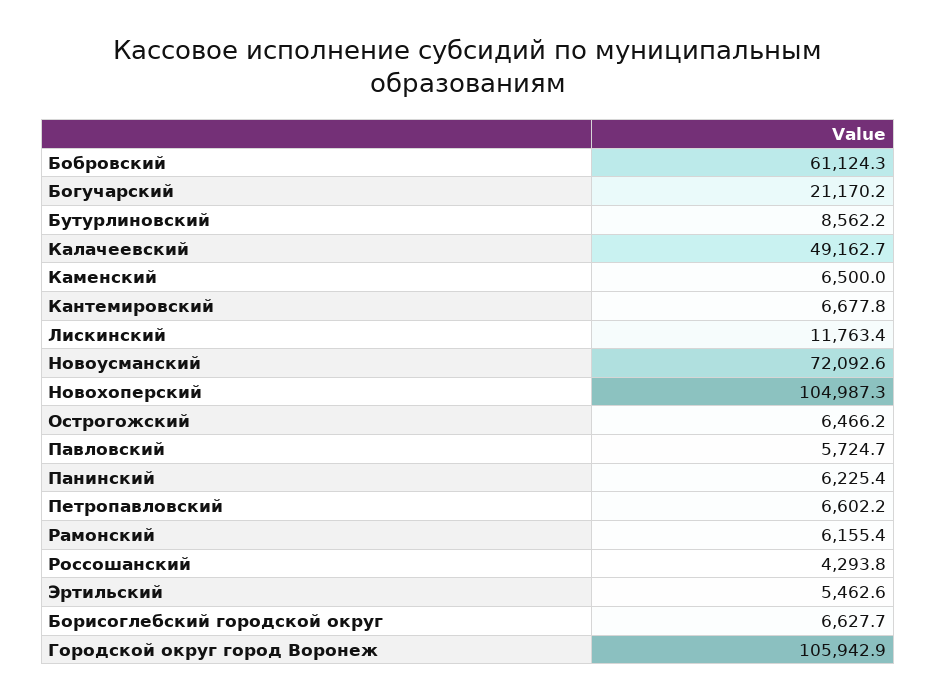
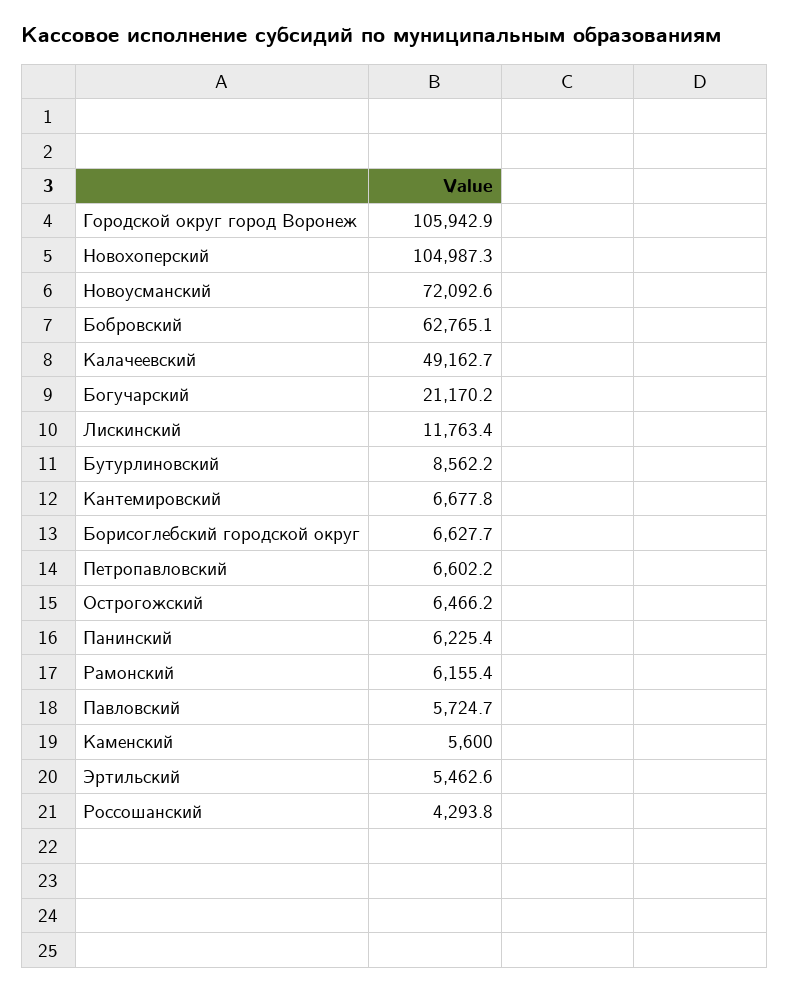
  {
-   "Бобровский": 61124.3,
+   "Бобровский": 62765.1,
    "Богучарский": 21170.2,
    "Бутурлиновский": 8562.2,
    "Калачеевский": 49162.7,
-   "Каменский": 6500,
+   "Каменский": 5600,
    "Кантемировский": 6677.8,
    "Лискинский": 11763.4,
    "Новоусманский": 72092.6,
    "Новохоперский": 104987.3,
    "Острогожский": 6466.2,
    "Павловский": 5724.7,
    "Панинский": 6225.4,
    "Петропавловский": 6602.2,
    "Рамонский": 6155.4,
    "Россошанский": 4293.8,
    "Эртильский": 5462.6,
    "Борисоглебский городской округ": 6627.7,
    "Городской округ город Воронеж": 105942.9
  }

